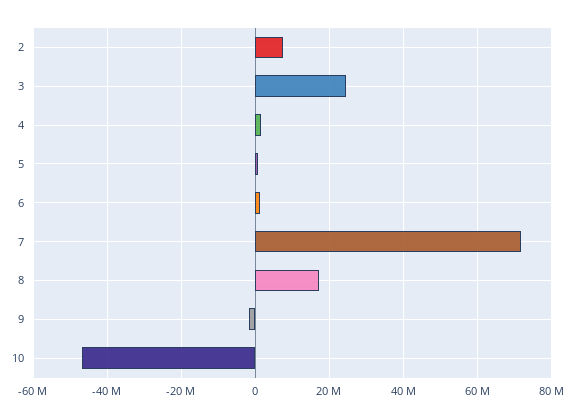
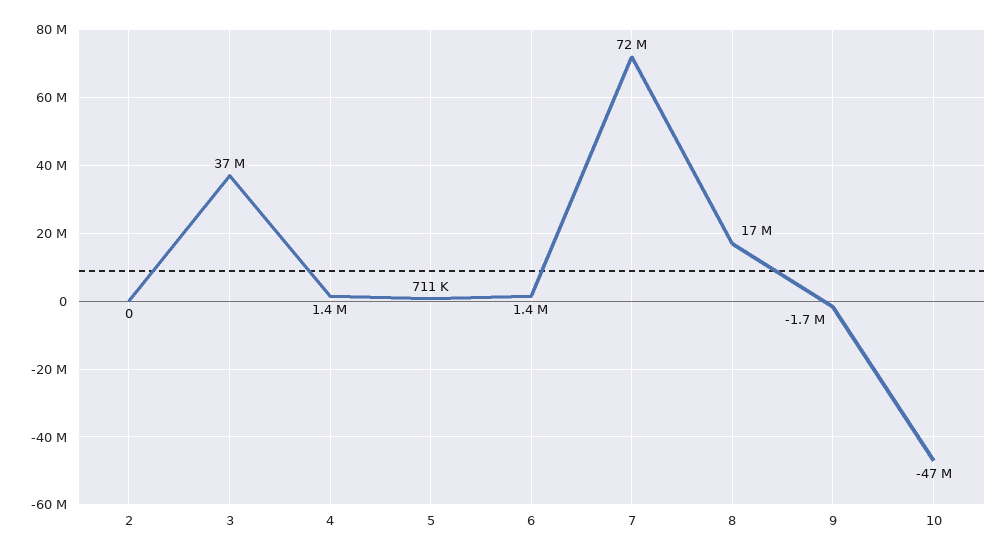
  {
-   "2": 8000000,
+   "2": 0,
-   "3": 24000000,
+   "3": 37000000,
    "4": 1400000,
    "5": 711000,
    "6": 1400000,
    "7": 72000000,
    "8": 17000000,
    "9": -1700000,
    "10": -47000000
  }

